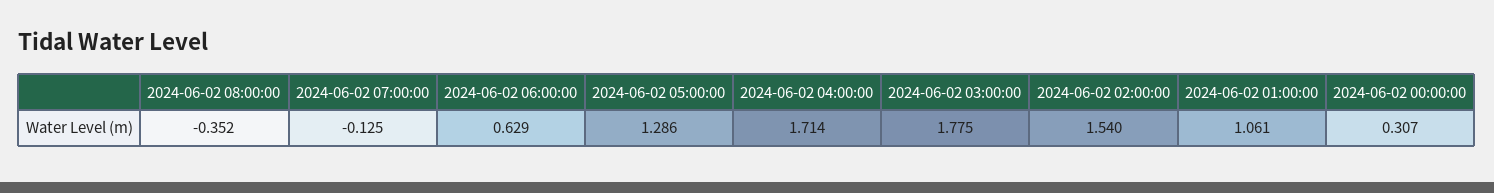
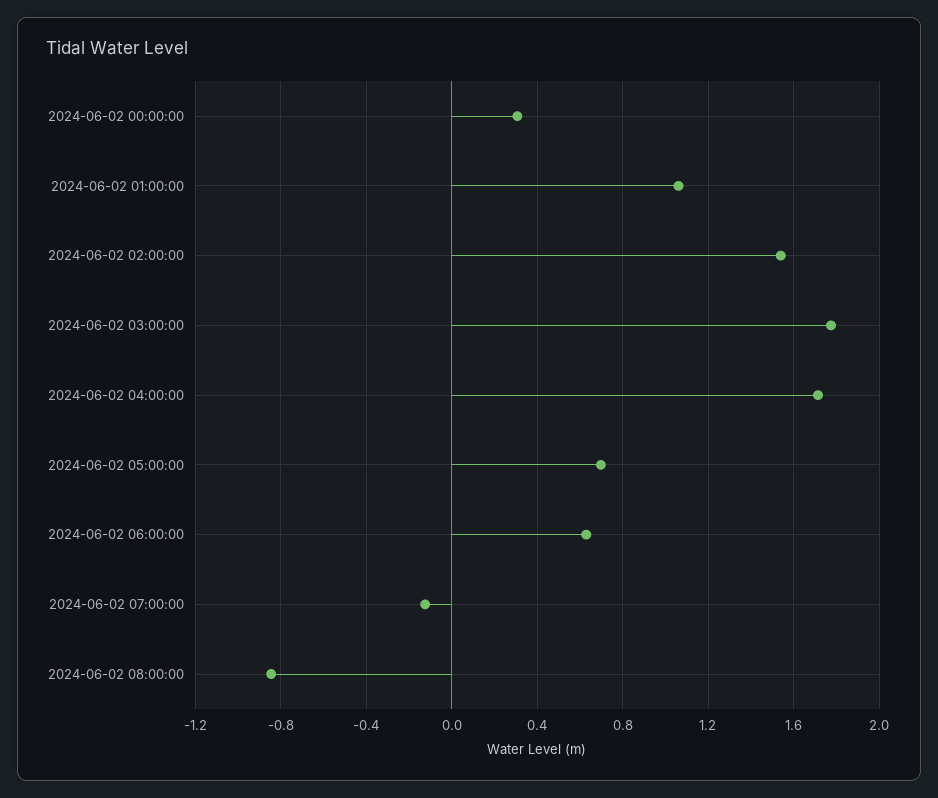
  {
-   "2024-06-02 08:00:00": -0.352,
+   "2024-06-02 08:00:00": -0.85,
    "2024-06-02 07:00:00": -0.125,
    "2024-06-02 06:00:00": 0.629,
-   "2024-06-02 05:00:00": 1.286,
+   "2024-06-02 05:00:00": 0.7,
    "2024-06-02 04:00:00": 1.714,
    "2024-06-02 03:00:00": 1.775,
    "2024-06-02 02:00:00": 1.54,
    "2024-06-02 01:00:00": 1.061,
    "2024-06-02 00:00:00": 0.307
  }

